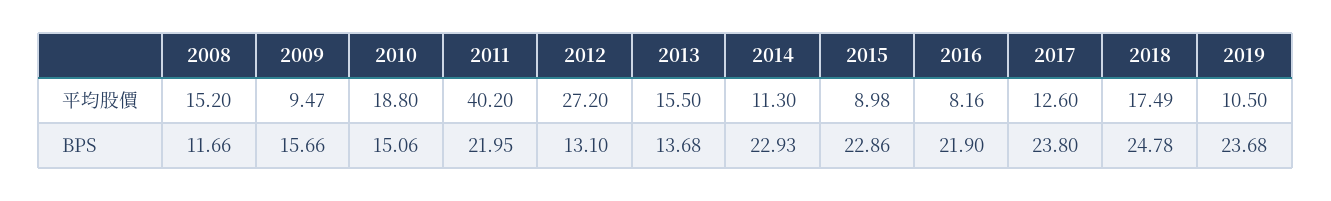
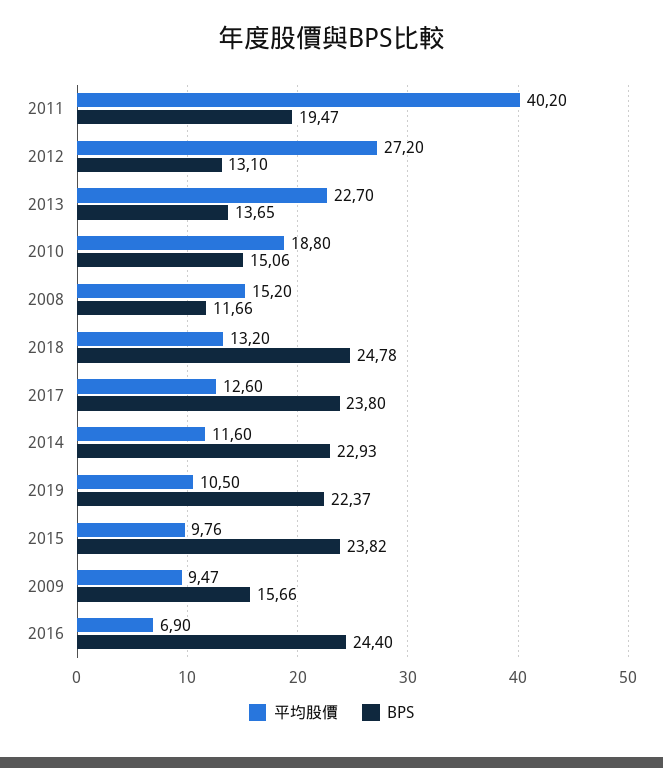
  {
    "平均股價": {
      "2008": 15.2,
      "2009": 9.47,
      "2010": 18.8,
      "2011": 40.2,
      "2012": 27.2,
-     "2013": 15.5,
+     "2013": 22.7,
-     "2014": 11.3,
+     "2014": 11.6,
-     "2015": 8.98,
+     "2015": 9.76,
-     "2016": 8.16,
+     "2016": 6.9,
      "2017": 12.6,
-     "2018": 17.49,
+     "2018": 13.2,
      "2019": 10.5
    },
    "BPS": {
      "2008": 11.66,
      "2009": 15.66,
      "2010": 15.06,
-     "2011": 21.95,
+     "2011": 19.47,
      "2012": 13.1,
-     "2013": 13.68,
+     "2013": 13.65,
      "2014": 22.93,
-     "2015": 22.86,
+     "2015": 23.82,
-     "2016": 21.9,
+     "2016": 24.4,
      "2017": 23.8,
      "2018": 24.78,
-     "2019": 23.68
+     "2019": 22.37
    }
  }

